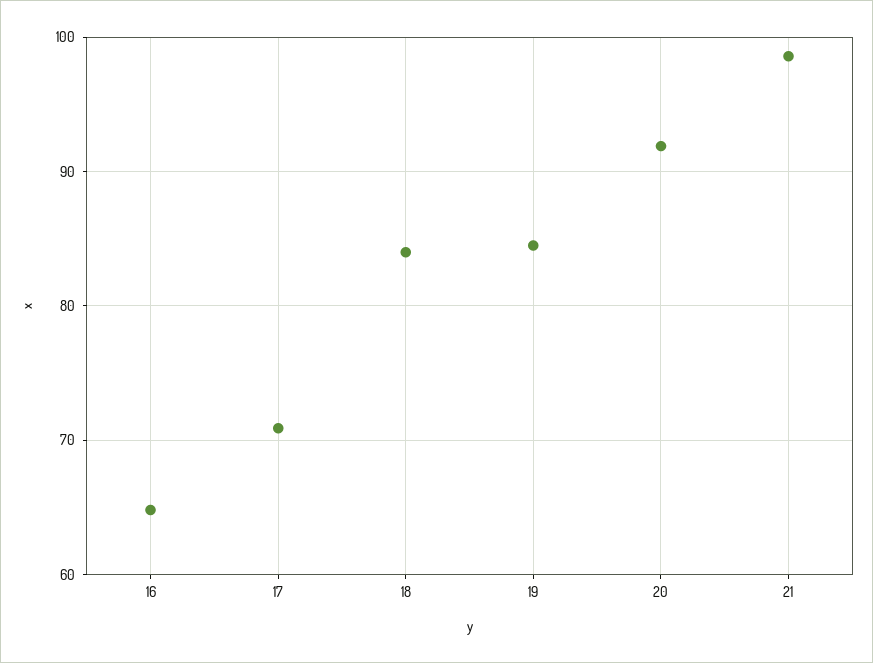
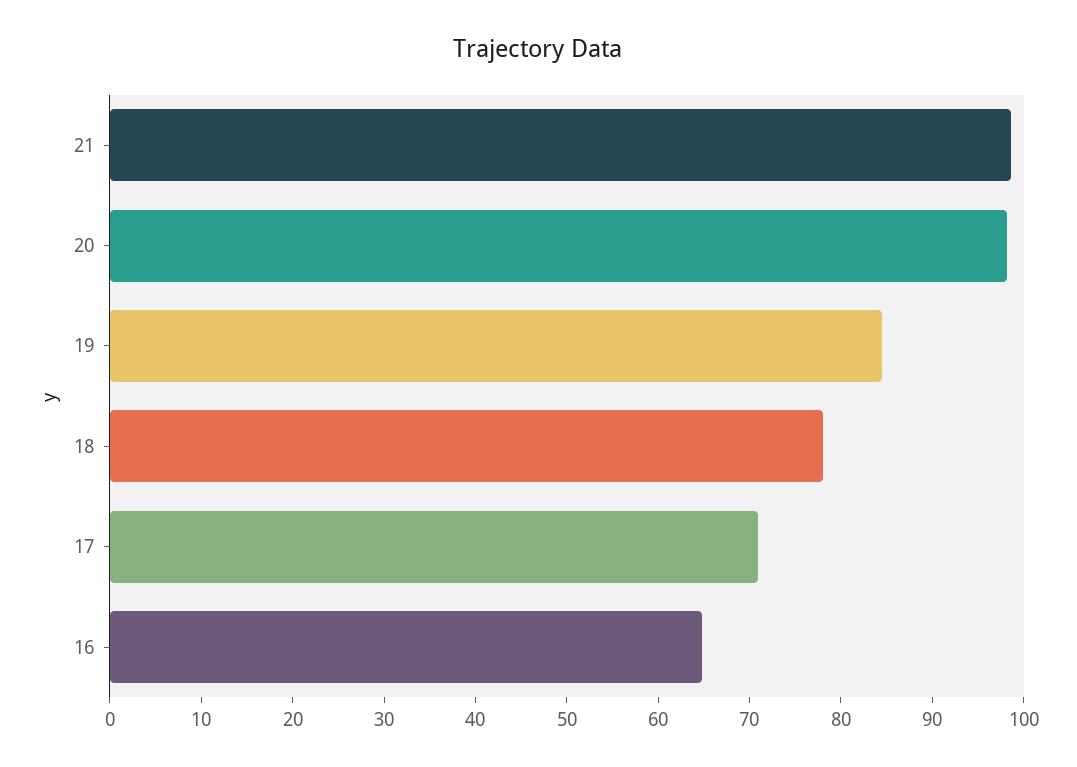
  {
    "16": 65,
    "17": 71,
-   "18": 84,
+   "18": 78,
    "19": 85,
-   "20": 92,
+   "20": 98,
    "21": 99
  }

